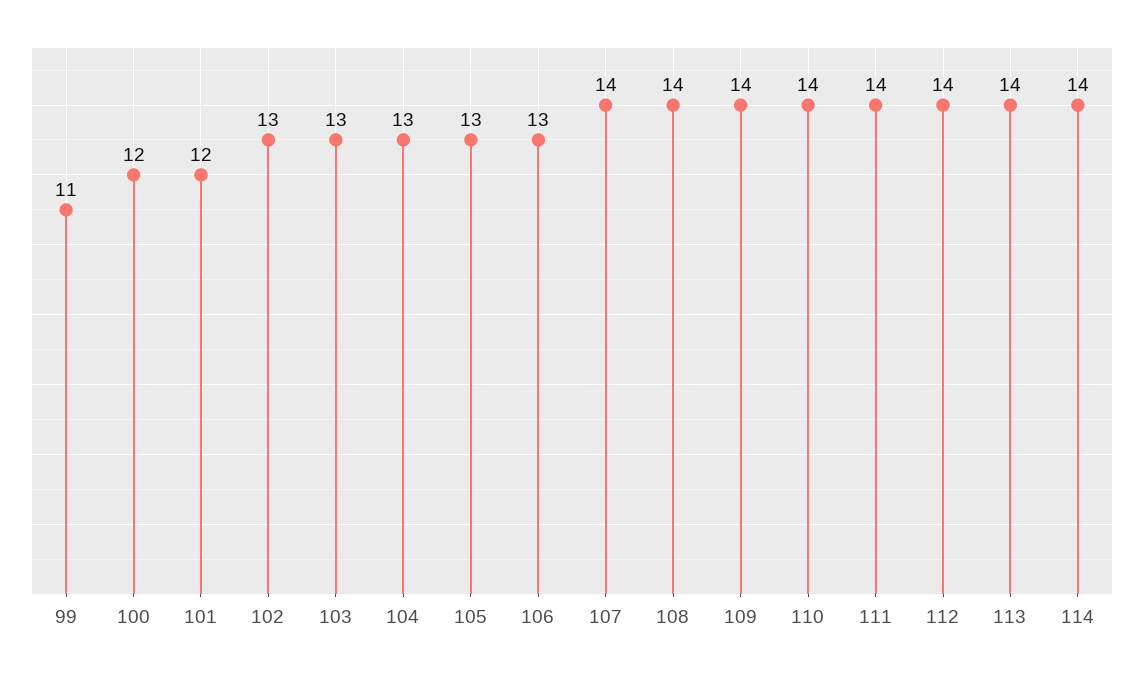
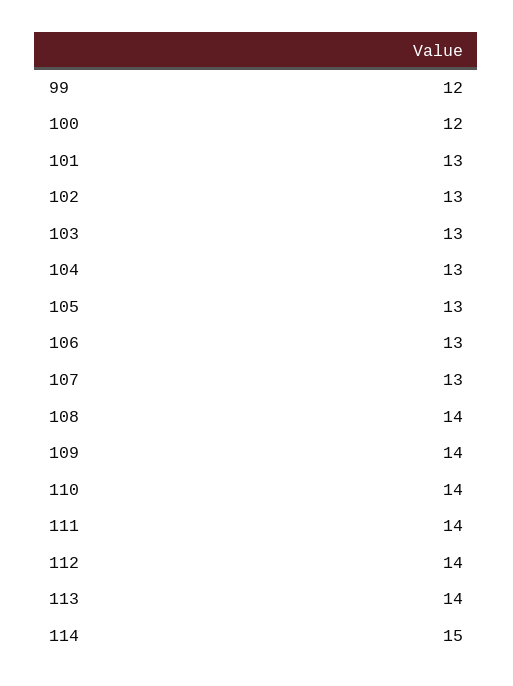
  {
-   "99": 11,
+   "99": 12,
    "100": 12,
-   "101": 12,
+   "101": 13,
    "102": 13,
    "103": 13,
    "104": 13,
    "105": 13,
    "106": 13,
-   "107": 14,
+   "107": 13,
    "108": 14,
    "109": 14,
    "110": 14,
    "111": 14,
    "112": 14,
    "113": 14,
-   "114": 14
+   "114": 15
  }

